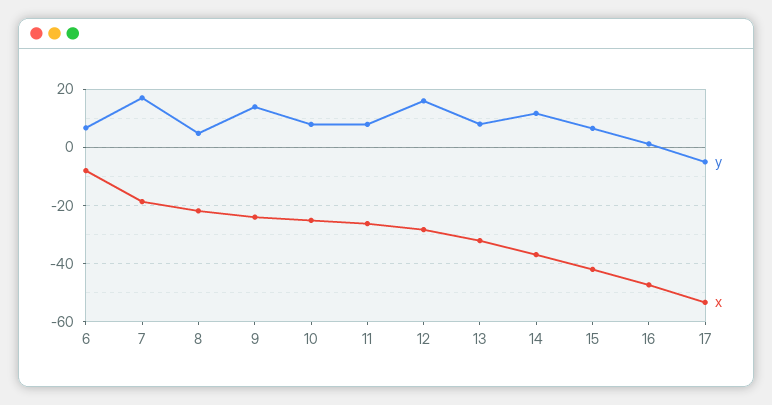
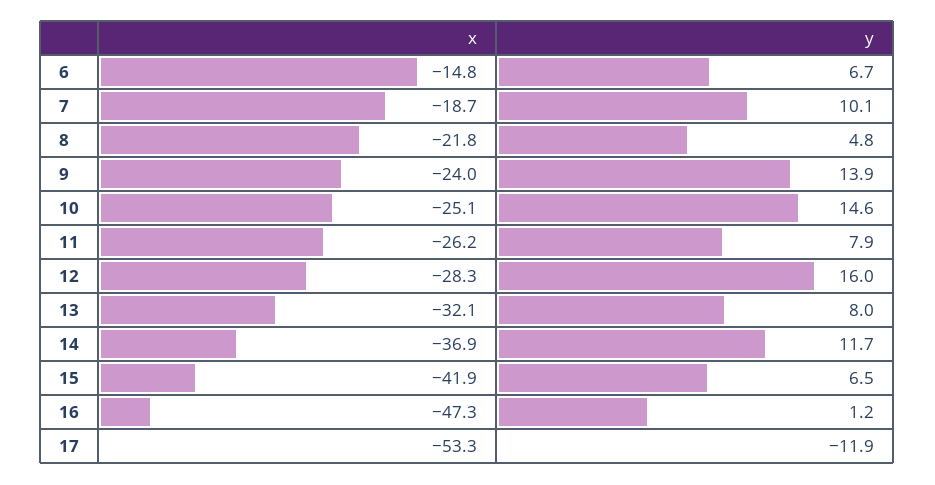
  {
    "y": {
      "6": 6.7,
-     "7": 17.5,
+     "7": 10.1,
      "8": 4.8,
      "9": 13.9,
-     "10": 7.5,
+     "10": 14.6,
      "11": 7.9,
      "12": 16,
      "13": 8,
      "14": 11.7,
      "15": 6.5,
      "16": 1.2,
-     "17": -5
+     "17": -11.9
    },
    "x": {
-     "6": -7.5,
+     "6": -14.8,
      "7": -18.7,
      "8": -21.8,
      "9": -24,
      "10": -25.1,
      "11": -26.2,
      "12": -28.3,
      "13": -32.1,
      "14": -36.9,
      "15": -41.9,
      "16": -47.3,
      "17": -53.3
    }
  }

